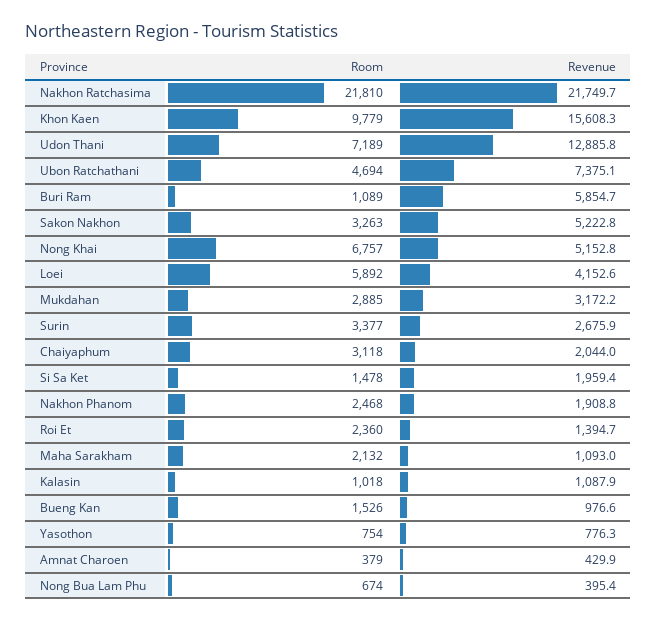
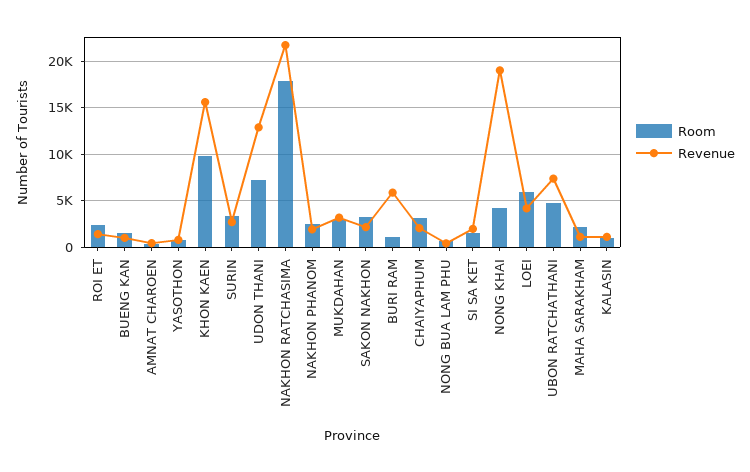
  {
    "Room": {
-     "Nakhon Ratchasima": 21810,
+     "Nakhon Ratchasima": 18000,
      "Khon Kaen": 9779,
      "Udon Thani": 7189,
      "Ubon Ratchathani": 4694,
      "Buri Ram": 1089,
      "Sakon Nakhon": 3263,
-     "Nong Khai": 6757,
+     "Nong Khai": 4000,
      "Loei": 5892,
      "Mukdahan": 2885,
      "Surin": 3377,
      "Chaiyaphum": 3118,
      "Si Sa Ket": 1478,
      "Nakhon Phanom": 2468,
      "Roi Et": 2360,
      "Maha Sarakham": 2132,
      "Kalasin": 1018,
      "Bueng Kan": 1526,
      "Yasothon": 754,
      "Amnat Charoen": 379,
      "Nong Bua Lam Phu": 674
    },
    "Revenue": {
      "Nakhon Ratchasima": 21749.7,
      "Khon Kaen": 15608.3,
      "Udon Thani": 12885.8,
      "Ubon Ratchathani": 7375.1,
      "Buri Ram": 5854.7,
-     "Sakon Nakhon": 5222.8,
+     "Sakon Nakhon": 2000,
-     "Nong Khai": 5152.8,
+     "Nong Khai": 19000,
      "Loei": 4152.6,
      "Mukdahan": 3172.2,
      "Surin": 2675.9,
      "Chaiyaphum": 2044,
      "Si Sa Ket": 1959.4,
      "Nakhon Phanom": 1908.8,
      "Roi Et": 1394.7,
      "Maha Sarakham": 1093,
      "Kalasin": 1087.9,
      "Bueng Kan": 976.6,
      "Yasothon": 776.3,
      "Amnat Charoen": 429.9,
      "Nong Bua Lam Phu": 395.4
    }
  }

